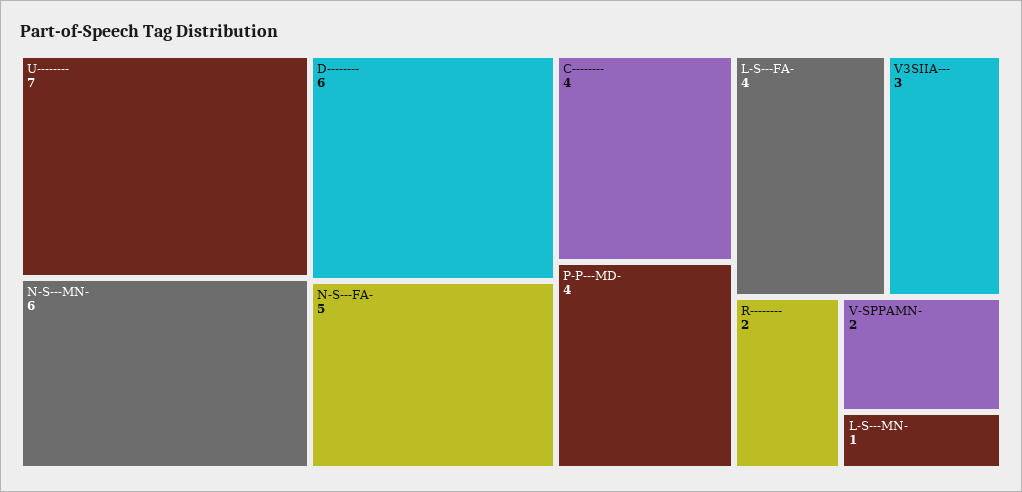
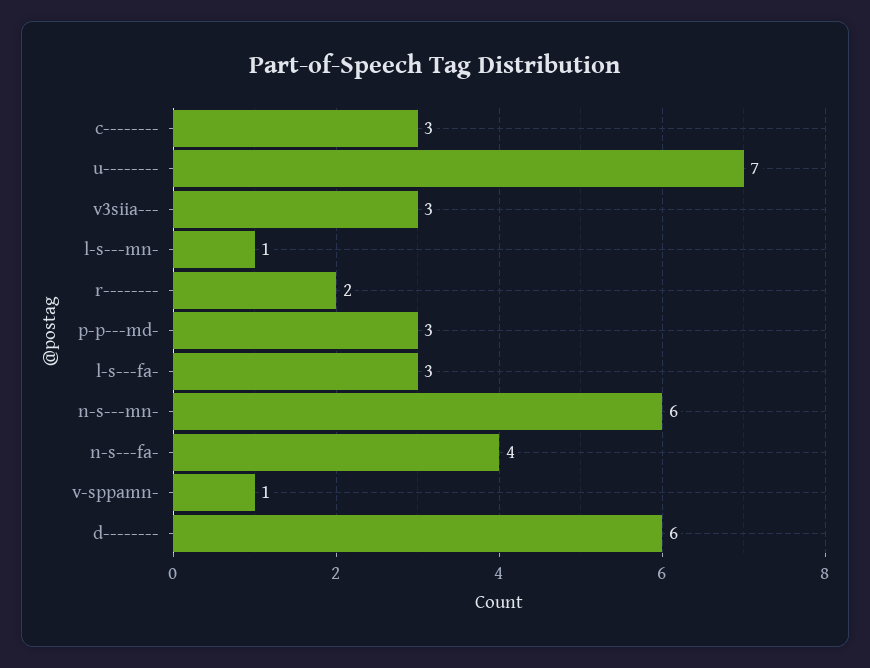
  {
    "U--------": 7,
    "N-S---MN-": 6,
    "D--------": 6,
-   "N-S---FA-": 5,
+   "N-S---FA-": 4,
-   "C--------": 4,
+   "C--------": 3,
-   "P-P---MD-": 4,
+   "P-P---MD-": 3,
-   "L-S---FA-": 4,
+   "L-S---FA-": 3,
    "V3SIIA---": 3,
    "R--------": 2,
-   "V-SPPAMN-": 2,
+   "V-SPPAMN-": 1,
    "L-S---MN-": 1
  }

